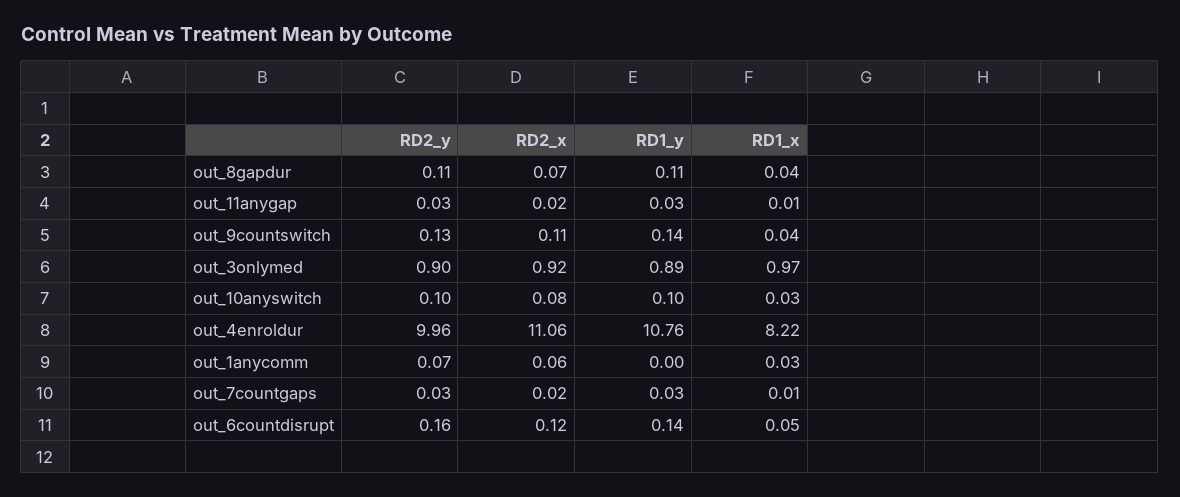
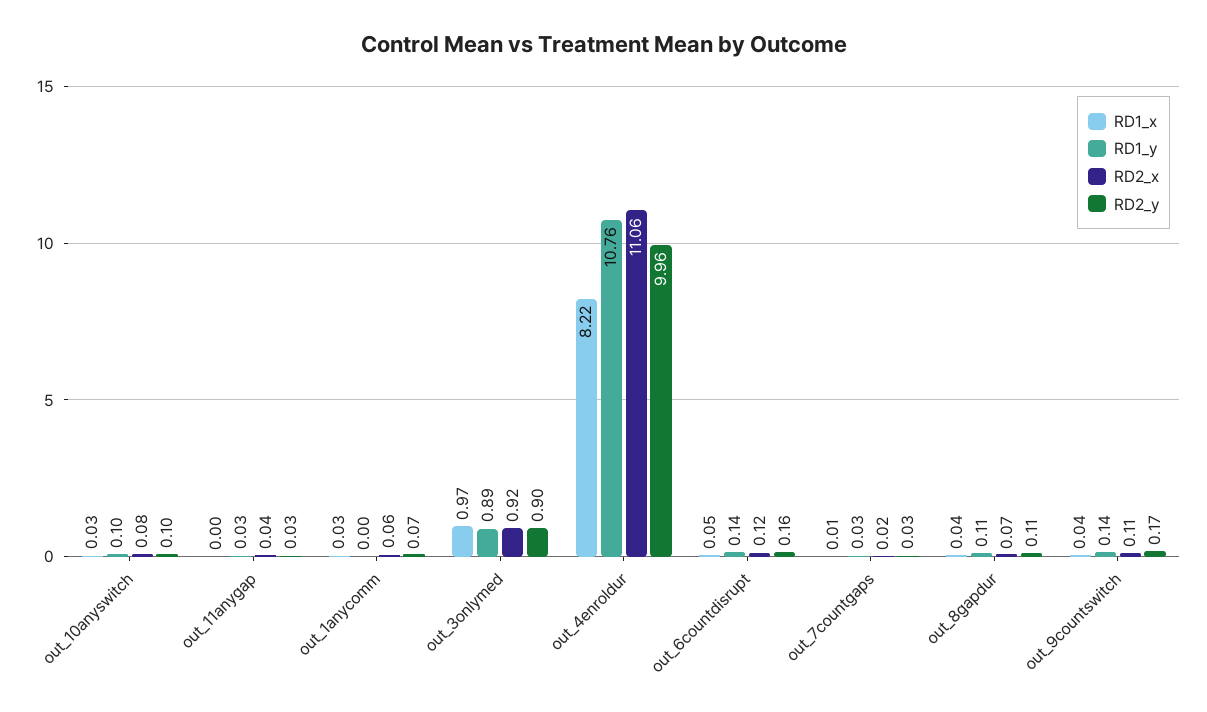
  {
    "RD2_y": {
      "out_8gapdur": 0.11,
      "out_11anygap": 0.03,
-     "out_9countswitch": 0.13,
+     "out_9countswitch": 0.17,
      "out_3onlymed": 0.9,
      "out_10anyswitch": 0.1,
      "out_4enroldur": 9.96,
      "out_1anycomm": 0.07,
      "out_7countgaps": 0.03,
      "out_6countdisrupt": 0.16
    },
    "RD2_x": {
      "out_8gapdur": 0.07,
-     "out_11anygap": 0.02,
+     "out_11anygap": 0.04,
      "out_9countswitch": 0.11,
      "out_3onlymed": 0.92,
      "out_10anyswitch": 0.08,
      "out_4enroldur": 11.06,
      "out_1anycomm": 0.06,
      "out_7countgaps": 0.02,
      "out_6countdisrupt": 0.12
    },
    "RD1_y": {
      "out_8gapdur": 0.11,
      "out_11anygap": 0.03,
      "out_9countswitch": 0.14,
      "out_3onlymed": 0.89,
      "out_10anyswitch": 0.1,
      "out_4enroldur": 10.76,
      "out_1anycomm": 0,
      "out_7countgaps": 0.03,
      "out_6countdisrupt": 0.14
    },
    "RD1_x": {
      "out_8gapdur": 0.04,
-     "out_11anygap": 0.01,
+     "out_11anygap": 0,
      "out_9countswitch": 0.04,
      "out_3onlymed": 0.97,
      "out_10anyswitch": 0.03,
      "out_4enroldur": 8.22,
      "out_1anycomm": 0.03,
      "out_7countgaps": 0.01,
      "out_6countdisrupt": 0.05
    }
  }

